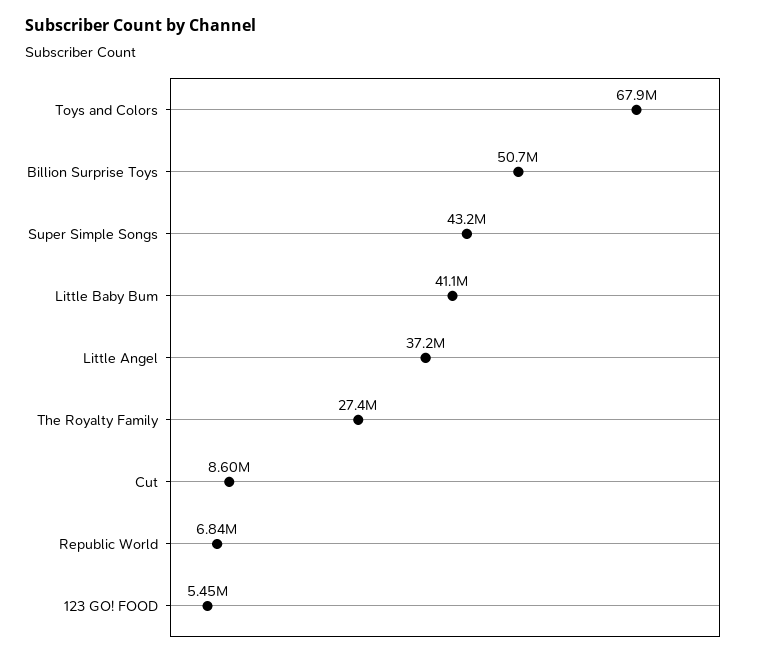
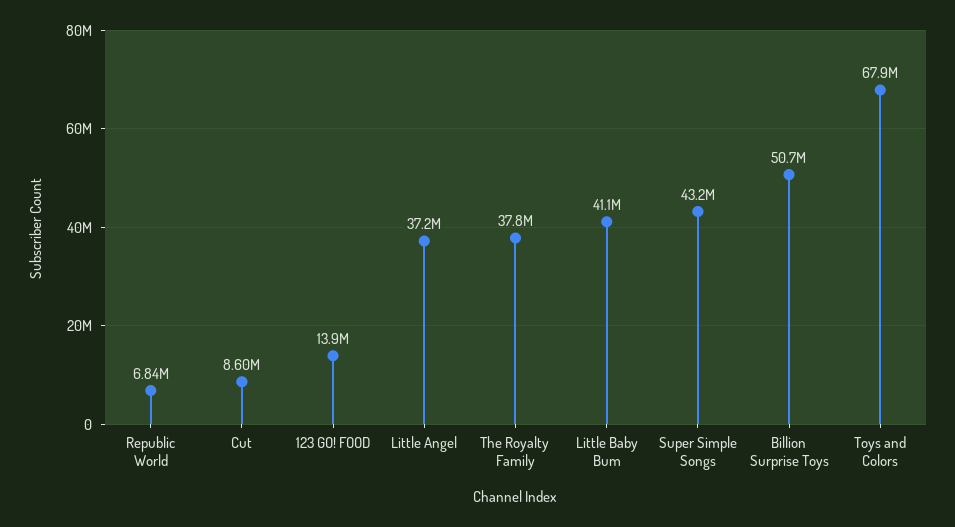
  {
    "Toys and Colors": 67900000,
    "Billion Surprise Toys": 50700000,
    "Super Simple Songs": 43200000,
    "Little Baby Bum": 41100000,
    "Little Angel": 37200000,
-   "The Royalty Family": 27400000,
+   "The Royalty Family": 37800000,
    "Cut": 8600000,
    "Republic World": 6840000,
-   "123 GO! FOOD": 5450000
+   "123 GO! FOOD": 13900000
  }

